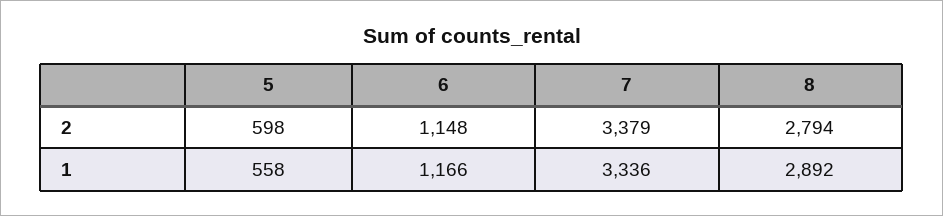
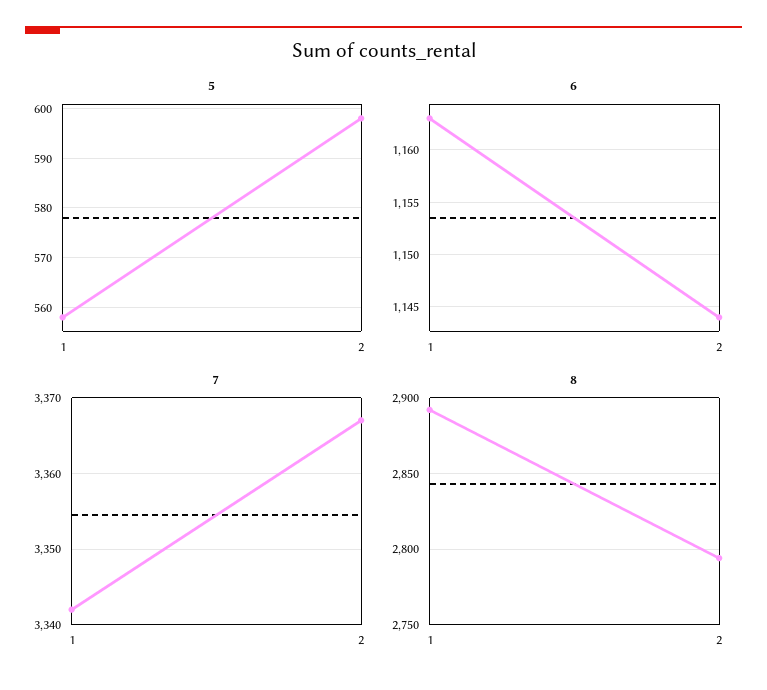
  {
    "5": {
      "2": 598,
      "1": 558
    },
    "6": {
-     "2": 1148,
+     "2": 1144,
-     "1": 1166
+     "1": 1163
    },
    "7": {
-     "2": 3379,
+     "2": 3367,
-     "1": 3336
+     "1": 3342
    },
    "8": {
      "2": 2794,
      "1": 2892
    }
  }

